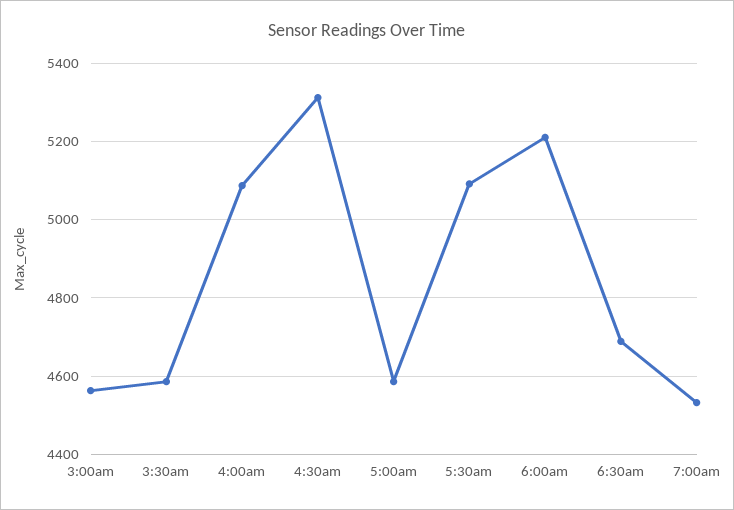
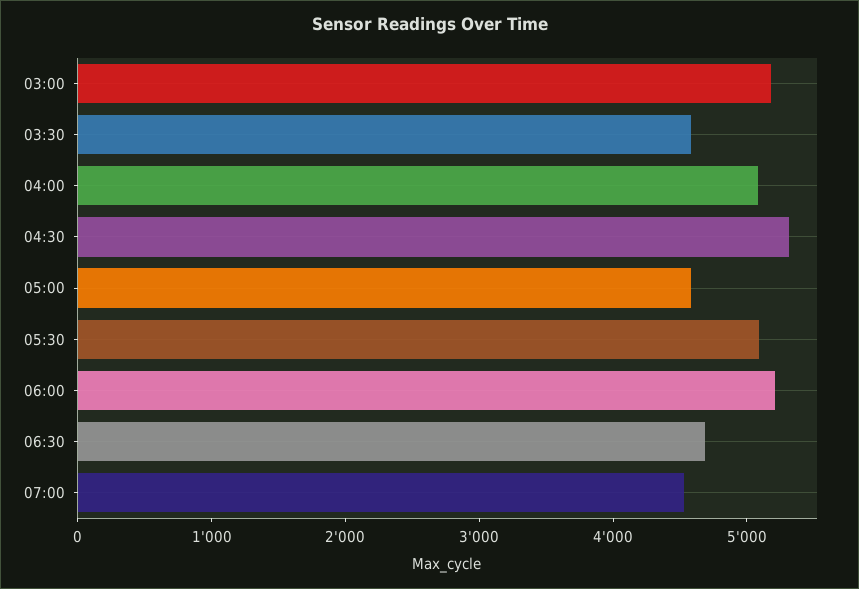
  {
-   "3:00am": 4560,
+   "3:00am": 5200,
    "3:30am": 4580,
    "4:00am": 5080,
    "4:30am": 5320,
    "5:00am": 4580,
    "5:30am": 5100,
    "6:00am": 5220,
    "6:30am": 4680,
    "7:00am": 4540
  }

